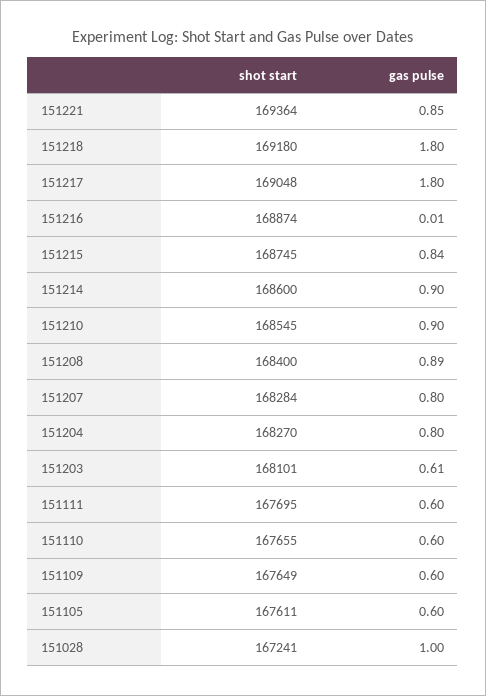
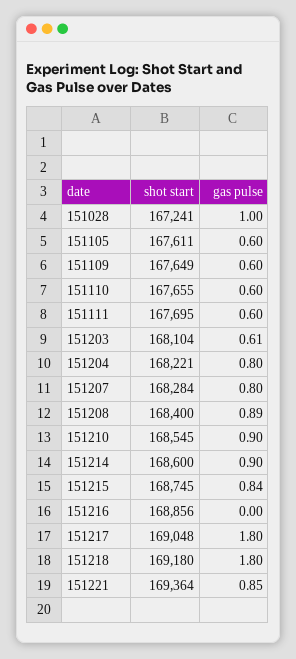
  {
    "shot start": {
      "151221": 169364,
      "151218": 169180,
      "151217": 169048,
-     "151216": 168874,
+     "151216": 168856,
      "151215": 168745,
      "151214": 168600,
      "151210": 168545,
      "151208": 168400,
      "151207": 168284,
-     "151204": 168270,
+     "151204": 168221,
-     "151203": 168101,
+     "151203": 168104,
      "151111": 167695,
      "151110": 167655,
      "151109": 167649,
      "151105": 167611,
      "151028": 167241
    },
    "gas pulse": {
      "151221": 0.85,
      "151218": 1.8,
      "151217": 1.8,
-     "151216": 0.01,
+     "151216": 0,
      "151215": 0.84,
      "151214": 0.9,
      "151210": 0.9,
      "151208": 0.89,
      "151207": 0.8,
      "151204": 0.8,
      "151203": 0.61,
      "151111": 0.6,
      "151110": 0.6,
      "151109": 0.6,
      "151105": 0.6,
      "151028": 1
    }
  }

